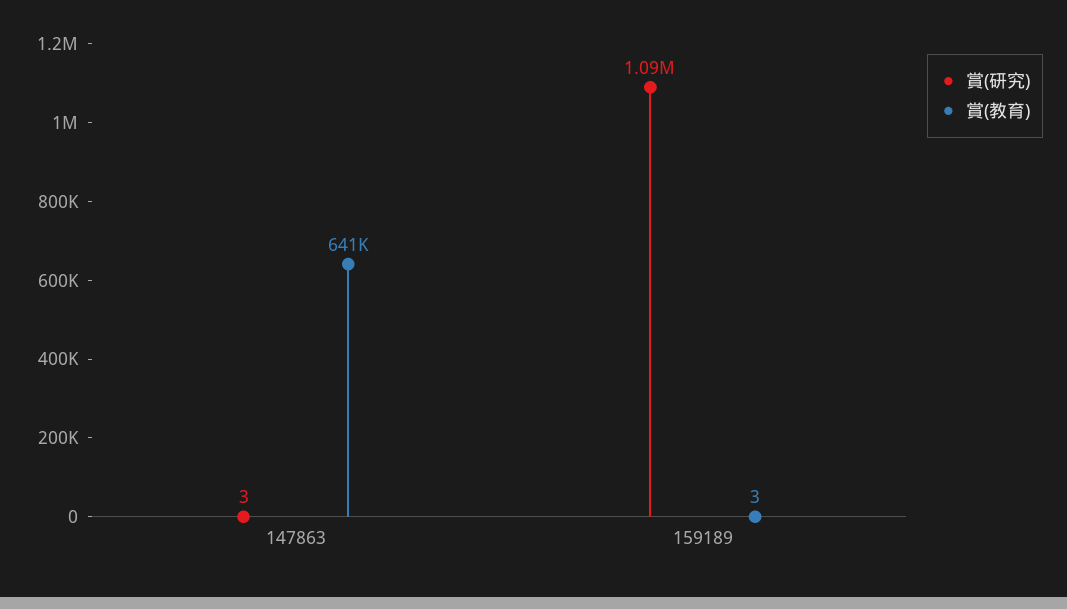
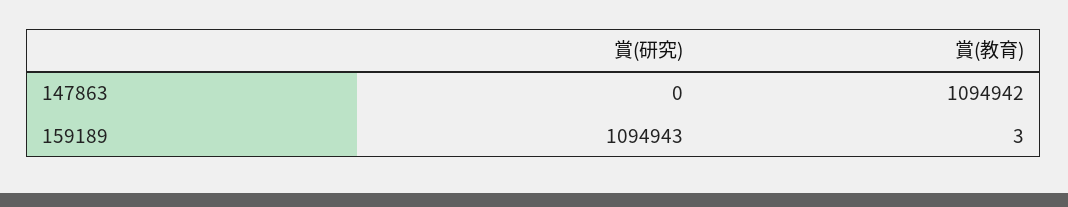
  {
    "賞(研究)": {
-     "147863": 3,
+     "147863": 0,
      "159189": 1094943
    },
    "賞(教育)": {
-     "147863": 641000,
+     "147863": 1094942,
      "159189": 3
    }
  }

